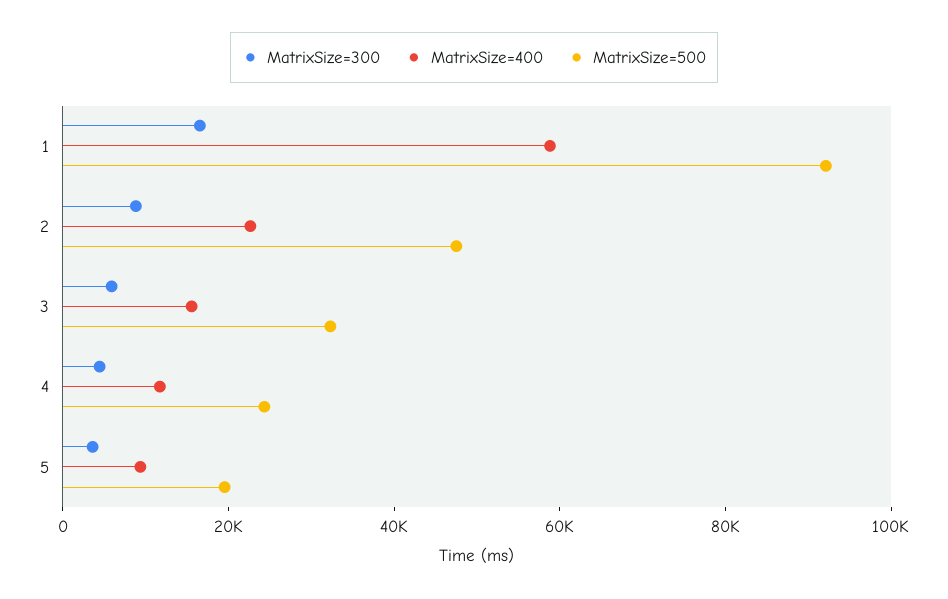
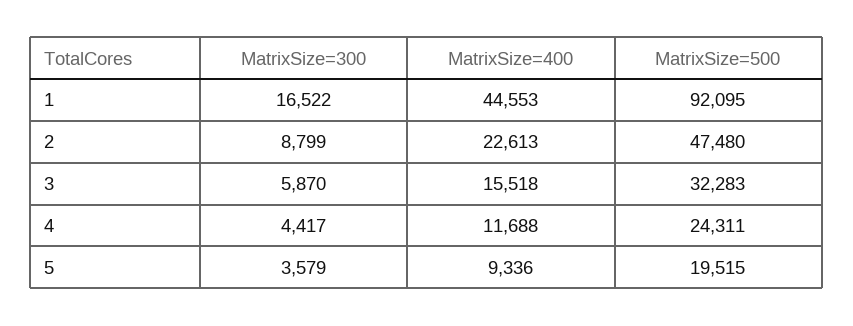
  {
    "MatrixSize=300": {
      "1": 16522,
      "2": 8799,
      "3": 5870,
      "4": 4417,
      "5": 3579
    },
    "MatrixSize=400": {
-     "1": 60000,
+     "1": 44553,
      "2": 22613,
      "3": 15518,
      "4": 11688,
      "5": 9336
    },
    "MatrixSize=500": {
      "1": 92095,
      "2": 47480,
      "3": 32283,
      "4": 24311,
      "5": 19515
    }
  }

